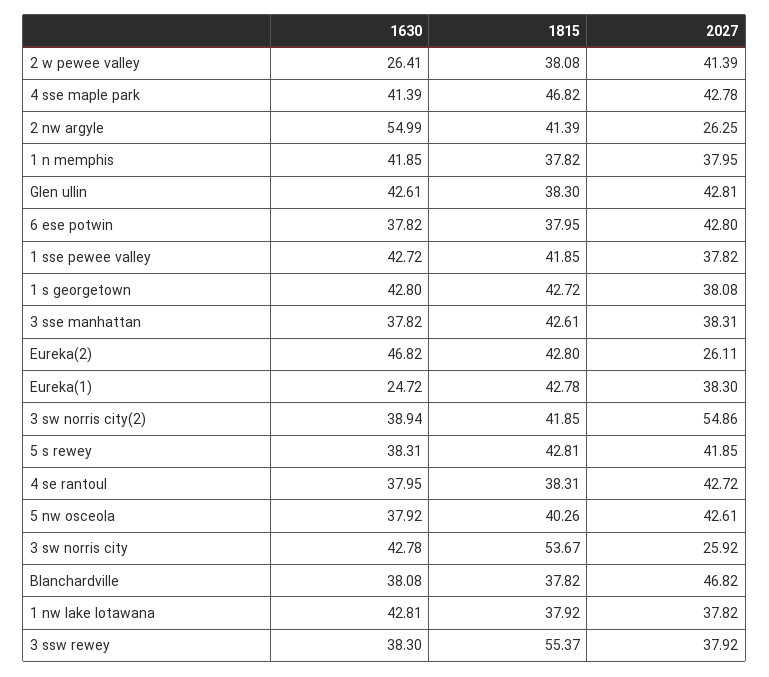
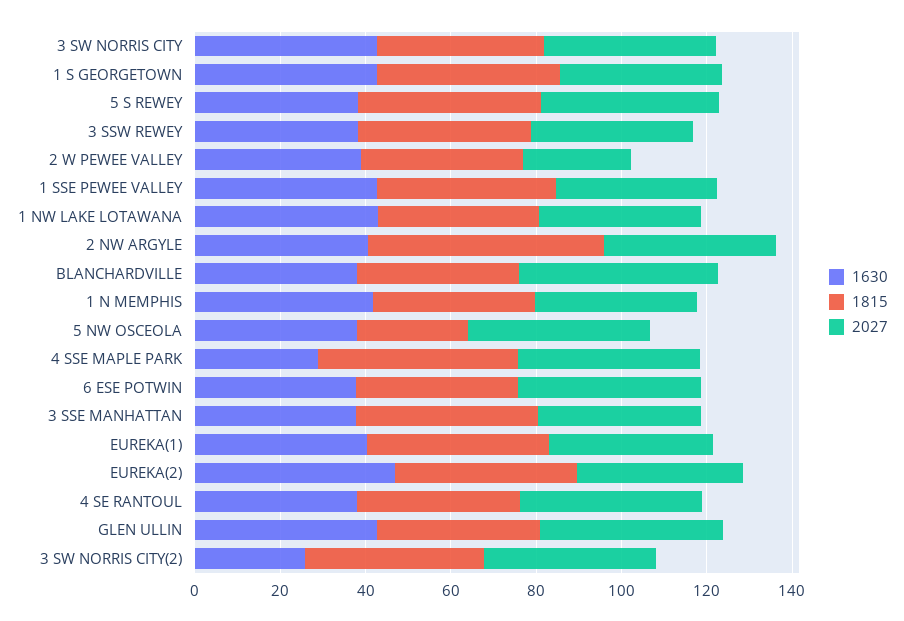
  {
    "1630": {
-     "2 w pewee valley": 26.41,
+     "2 w pewee valley": 40,
-     "4 sse maple park": 41.39,
+     "4 sse maple park": 30,
-     "2 nw argyle": 54.99,
+     "2 nw argyle": 40,
      "1 n memphis": 41.85,
      "Glen ullin": 42.61,
      "6 ese potwin": 37.82,
      "1 sse pewee valley": 42.72,
      "1 s georgetown": 42.8,
      "3 sse manhattan": 37.82,
      "Eureka(2)": 46.82,
-     "Eureka(1)": 24.72,
+     "Eureka(1)": 40,
-     "3 sw norris city(2)": 38.94,
+     "3 sw norris city(2)": 25,
      "5 s rewey": 38.31,
      "4 se rantoul": 37.95,
      "5 nw osceola": 37.92,
      "3 sw norris city": 42.78,
      "Blanchardville": 38.08,
      "1 nw lake lotawana": 42.81,
      "3 ssw rewey": 38.3
    },
    "1815": {
      "2 w pewee valley": 38.08,
      "4 sse maple park": 46.82,
-     "2 nw argyle": 41.39,
+     "2 nw argyle": 55,
      "1 n memphis": 37.82,
      "Glen ullin": 38.3,
      "6 ese potwin": 37.95,
      "1 sse pewee valley": 41.85,
      "1 s georgetown": 42.72,
      "3 sse manhattan": 42.61,
      "Eureka(2)": 42.8,
      "Eureka(1)": 42.78,
      "3 sw norris city(2)": 41.85,
      "5 s rewey": 42.81,
      "4 se rantoul": 38.31,
-     "5 nw osceola": 40.26,
+     "5 nw osceola": 25,
-     "3 sw norris city": 53.67,
+     "3 sw norris city": 40,
      "Blanchardville": 37.82,
      "1 nw lake lotawana": 37.92,
-     "3 ssw rewey": 55.37
+     "3 ssw rewey": 40
    },
    "2027": {
-     "2 w pewee valley": 41.39,
+     "2 w pewee valley": 25,
      "4 sse maple park": 42.78,
-     "2 nw argyle": 26.25,
+     "2 nw argyle": 40,
      "1 n memphis": 37.95,
      "Glen ullin": 42.81,
      "6 ese potwin": 42.8,
      "1 sse pewee valley": 37.82,
      "1 s georgetown": 38.08,
      "3 sse manhattan": 38.31,
-     "Eureka(2)": 26.11,
+     "Eureka(2)": 40,
      "Eureka(1)": 38.3,
-     "3 sw norris city(2)": 54.86,
+     "3 sw norris city(2)": 40,
      "5 s rewey": 41.85,
      "4 se rantoul": 42.72,
      "5 nw osceola": 42.61,
-     "3 sw norris city": 25.92,
+     "3 sw norris city": 40,
      "Blanchardville": 46.82,
      "1 nw lake lotawana": 37.82,
      "3 ssw rewey": 37.92
    }
  }

